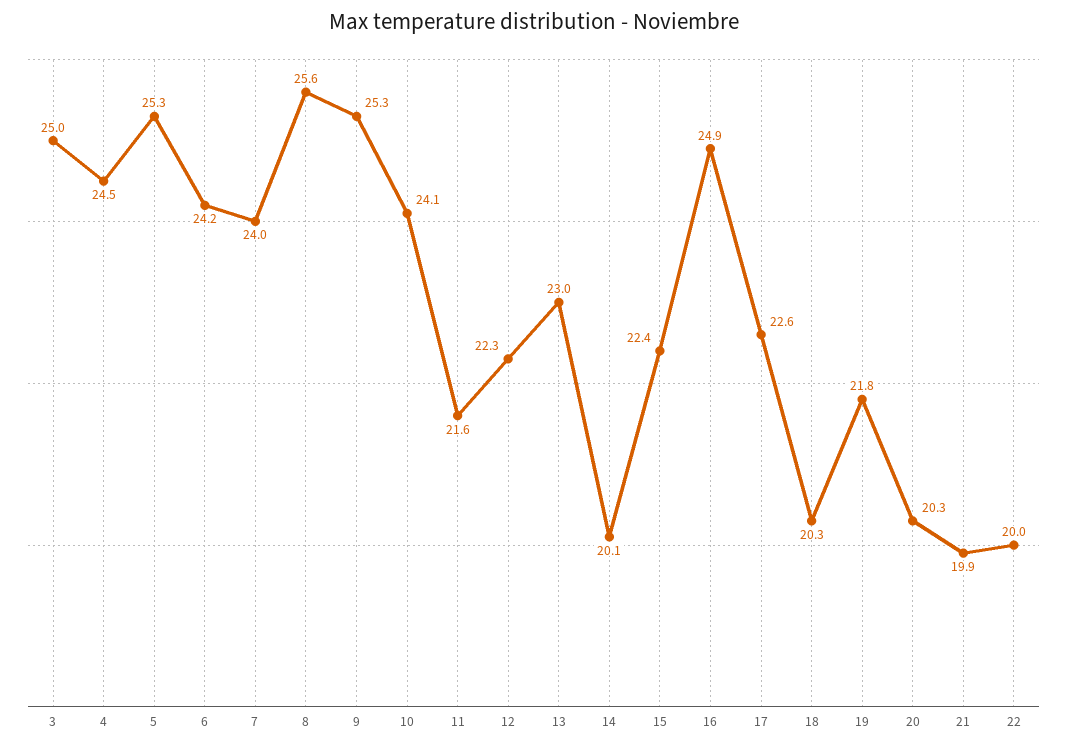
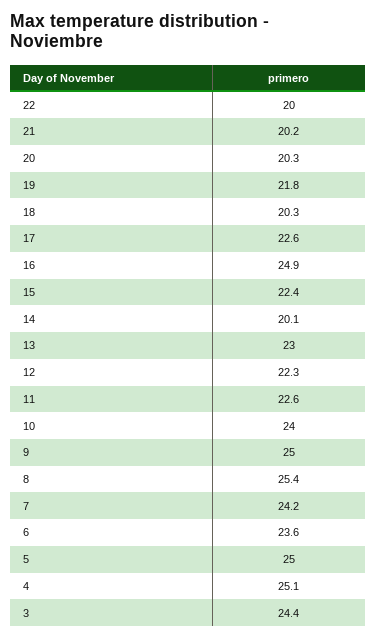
  {
-   "3": 25,
+   "3": 24.4,
-   "4": 24.5,
+   "4": 25.1,
-   "5": 25.3,
+   "5": 25,
-   "6": 24.2,
+   "6": 23.6,
-   "7": 24,
+   "7": 24.2,
-   "8": 25.6,
+   "8": 25.4,
-   "9": 25.3,
+   "9": 25,
-   "10": 24.1,
+   "10": 24,
-   "11": 21.6,
+   "11": 22.6,
    "12": 22.3,
    "13": 23,
    "14": 20.1,
    "15": 22.4,
    "16": 24.9,
    "17": 22.6,
    "18": 20.3,
    "19": 21.8,
    "20": 20.3,
-   "21": 19.9,
+   "21": 20.2,
    "22": 20
  }

